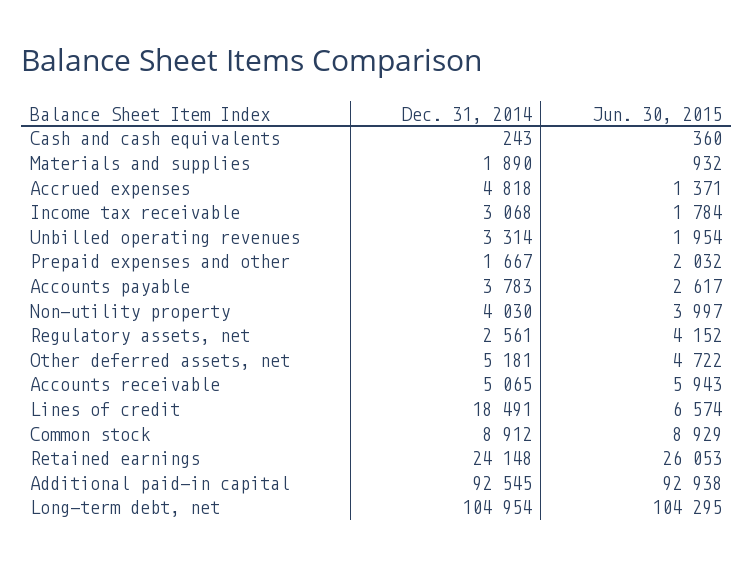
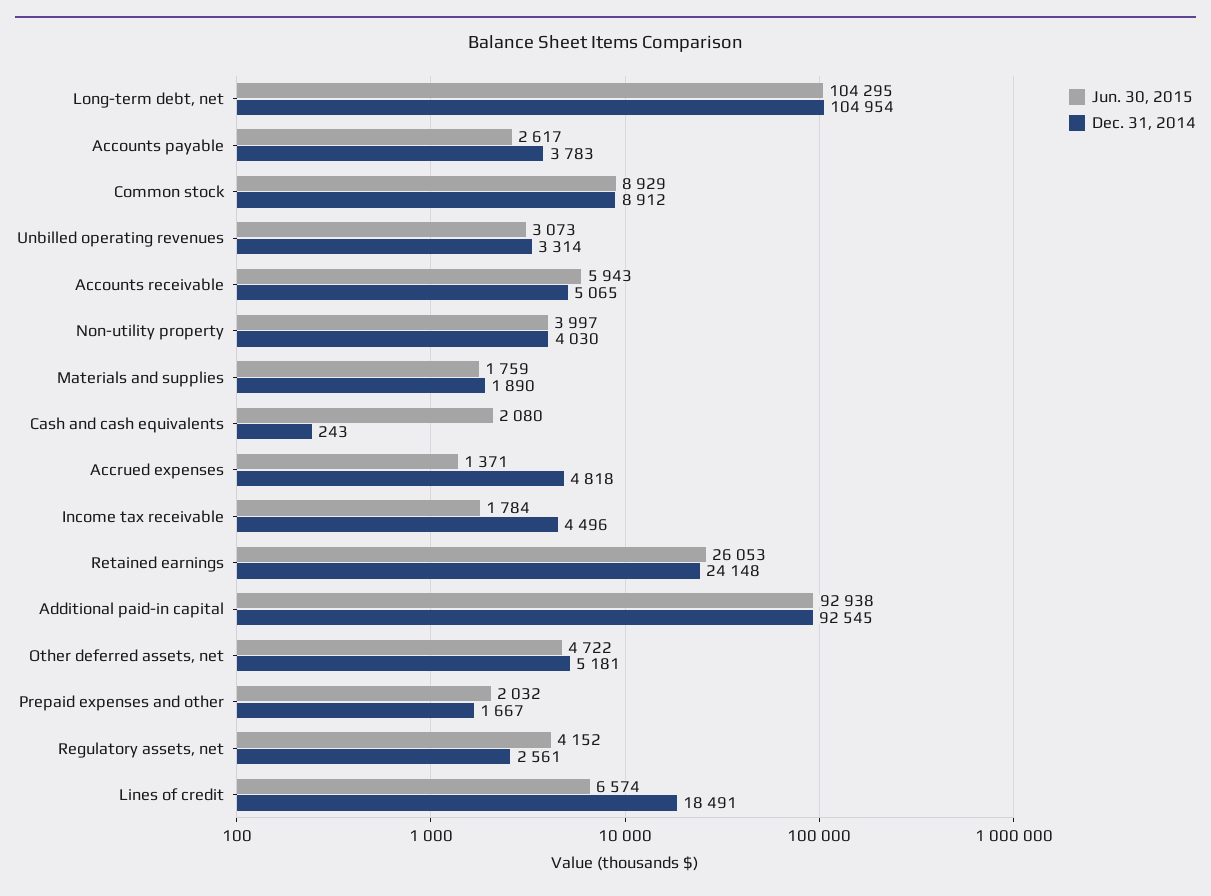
  {
    "Dec. 31, 2014": {
      "Cash and cash equivalents": 243,
      "Materials and supplies": 1890,
      "Accrued expenses": 4818,
-     "Income tax receivable": 3068,
+     "Income tax receivable": 4496,
      "Unbilled operating revenues": 3314,
      "Prepaid expenses and other": 1667,
      "Accounts payable": 3783,
      "Non-utility property": 4030,
      "Regulatory assets, net": 2561,
      "Other deferred assets, net": 5181,
      "Accounts receivable": 5065,
      "Lines of credit": 18491,
      "Common stock": 8912,
      "Retained earnings": 24148,
      "Additional paid-in capital": 92545,
      "Long-term debt, net": 104954
    },
    "Jun. 30, 2015": {
-     "Cash and cash equivalents": 360,
+     "Cash and cash equivalents": 2080,
-     "Materials and supplies": 932,
+     "Materials and supplies": 1759,
      "Accrued expenses": 1371,
      "Income tax receivable": 1784,
-     "Unbilled operating revenues": 1954,
+     "Unbilled operating revenues": 3073,
      "Prepaid expenses and other": 2032,
      "Accounts payable": 2617,
      "Non-utility property": 3997,
      "Regulatory assets, net": 4152,
      "Other deferred assets, net": 4722,
      "Accounts receivable": 5943,
      "Lines of credit": 6574,
      "Common stock": 8929,
      "Retained earnings": 26053,
      "Additional paid-in capital": 92938,
      "Long-term debt, net": 104295
    }
  }

